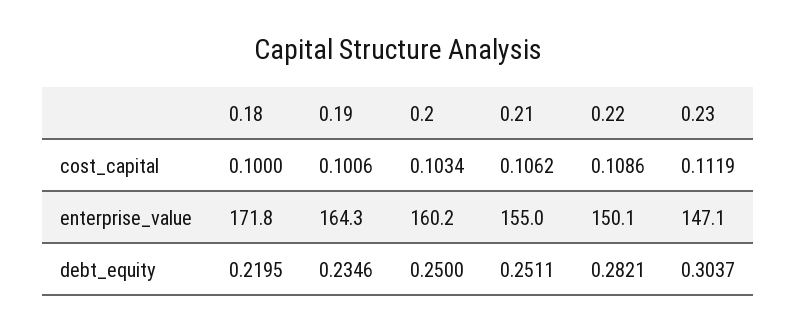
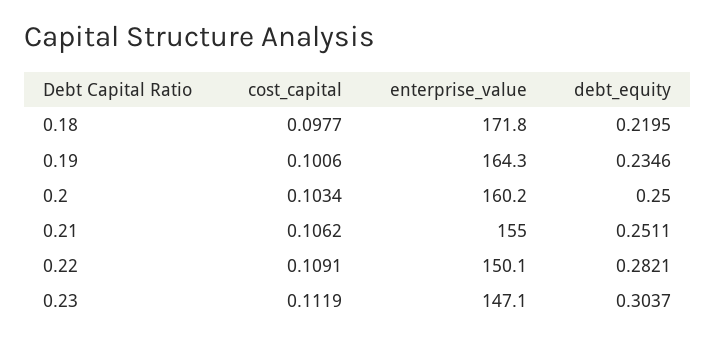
  {
    "0.18": {
-     "cost_capital": 0.1,
+     "cost_capital": 0.0977,
      "enterprise_value": 171.8,
      "debt_equity": 0.2195
    },
    "0.19": {
      "cost_capital": 0.1006,
      "enterprise_value": 164.3,
      "debt_equity": 0.2346
    },
    "0.2": {
      "cost_capital": 0.1034,
      "enterprise_value": 160.2,
      "debt_equity": 0.25
    },
    "0.21": {
      "cost_capital": 0.1062,
      "enterprise_value": 155,
      "debt_equity": 0.2511
    },
    "0.22": {
-     "cost_capital": 0.1086,
+     "cost_capital": 0.1091,
      "enterprise_value": 150.1,
      "debt_equity": 0.2821
    },
    "0.23": {
      "cost_capital": 0.1119,
      "enterprise_value": 147.1,
      "debt_equity": 0.3037
    }
  }

